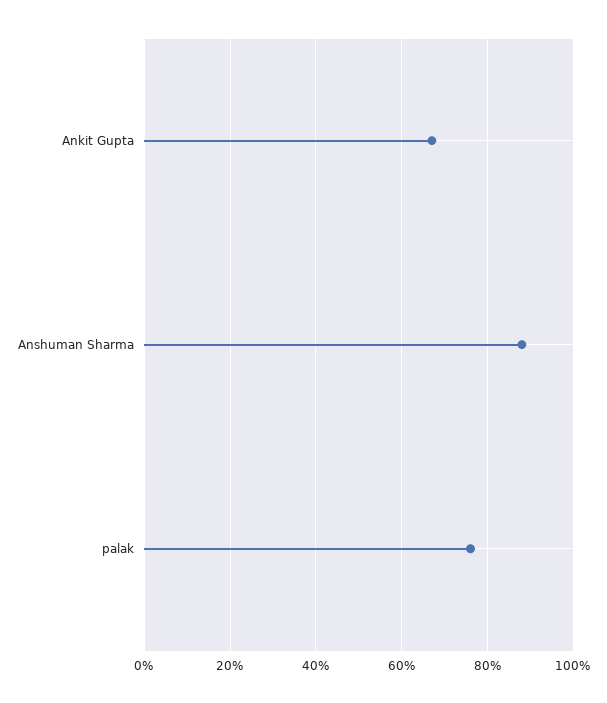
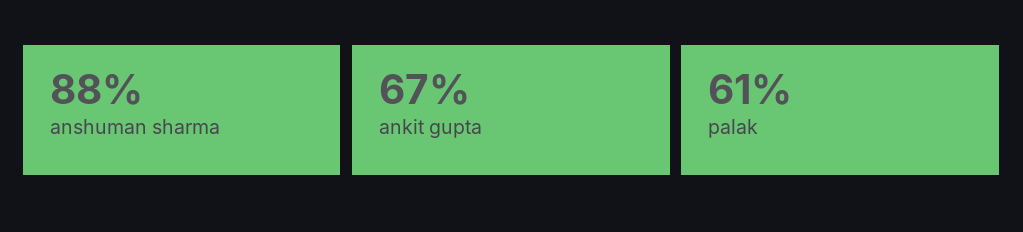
  {
    "Ankit Gupta": 67,
    "Anshuman Sharma": 88,
-   "palak": 75
+   "palak": 61
  }

